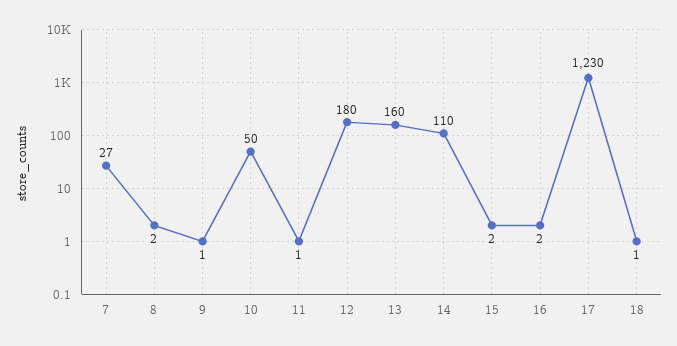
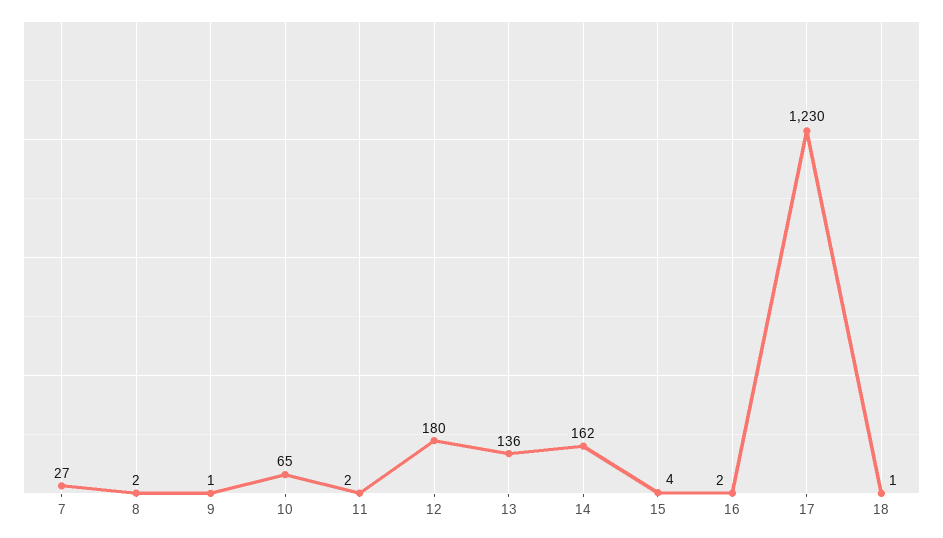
  {
    "7": 27,
    "8": 2,
    "9": 1,
-   "10": 50,
+   "10": 65,
-   "11": 1,
+   "11": 2,
    "12": 180,
-   "13": 160,
+   "13": 136,
-   "14": 110,
+   "14": 162,
-   "15": 2,
+   "15": 4,
    "16": 2,
    "17": 1230,
    "18": 1
  }

